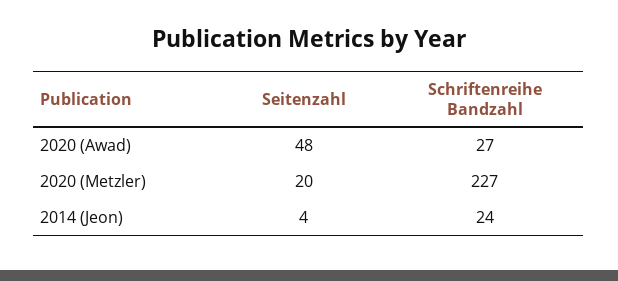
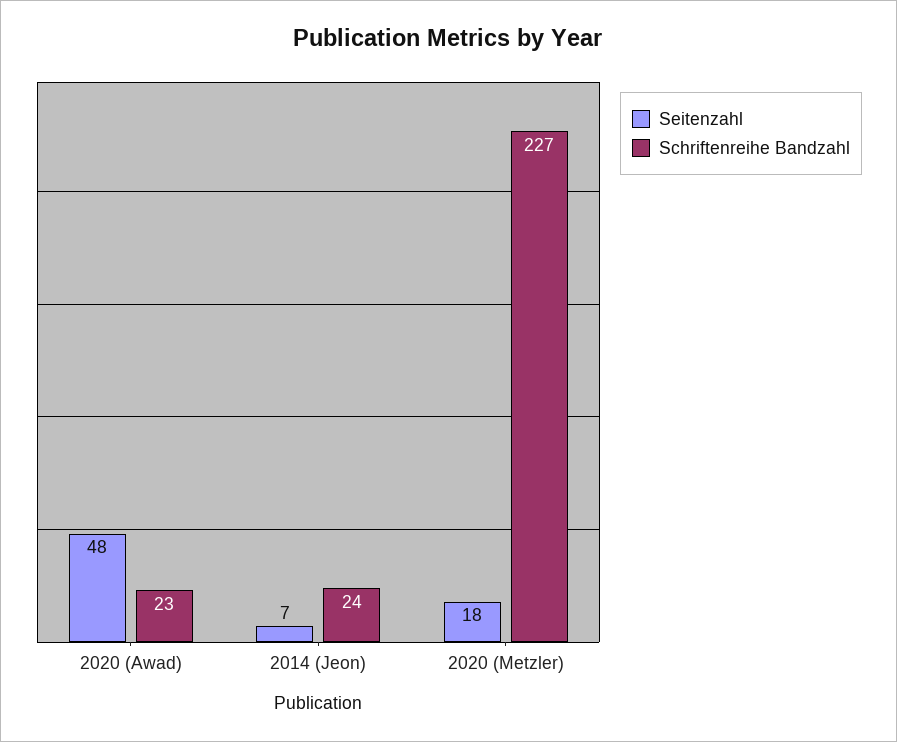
  {
    "Seitenzahl": {
      "2020 (Awad)": 48,
-     "2020 (Metzler)": 20,
+     "2020 (Metzler)": 18,
-     "2014 (Jeon)": 4
+     "2014 (Jeon)": 7
    },
    "Schriftenreihe Bandzahl": {
-     "2020 (Awad)": 27,
+     "2020 (Awad)": 23,
      "2020 (Metzler)": 227,
      "2014 (Jeon)": 24
    }
  }

